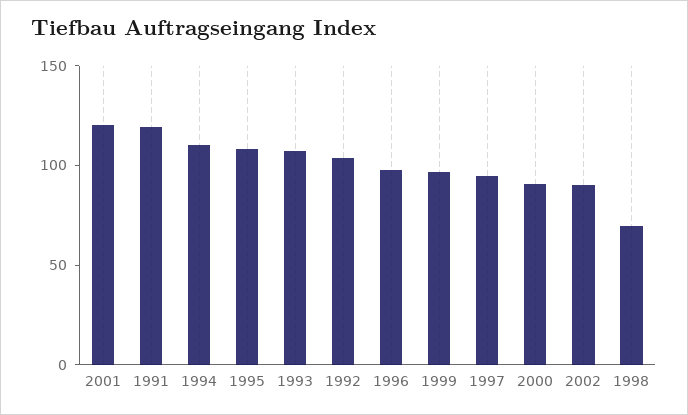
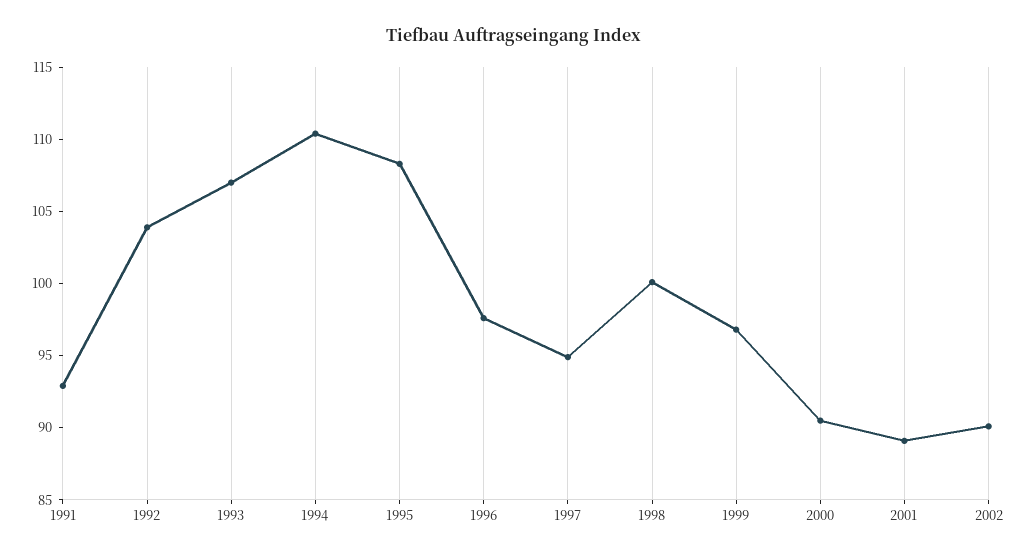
  {
-   "2001": 120,
+   "2001": 89,
-   "1991": 120,
+   "1991": 93,
    "1994": 110,
    "1995": 108,
    "1993": 107,
    "1992": 104,
    "1996": 98,
    "1999": 97,
    "1997": 95,
    "2000": 91,
    "2002": 90,
-   "1998": 70
+   "1998": 100
  }

